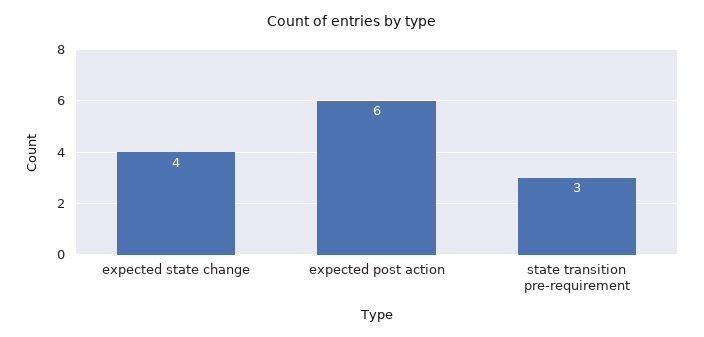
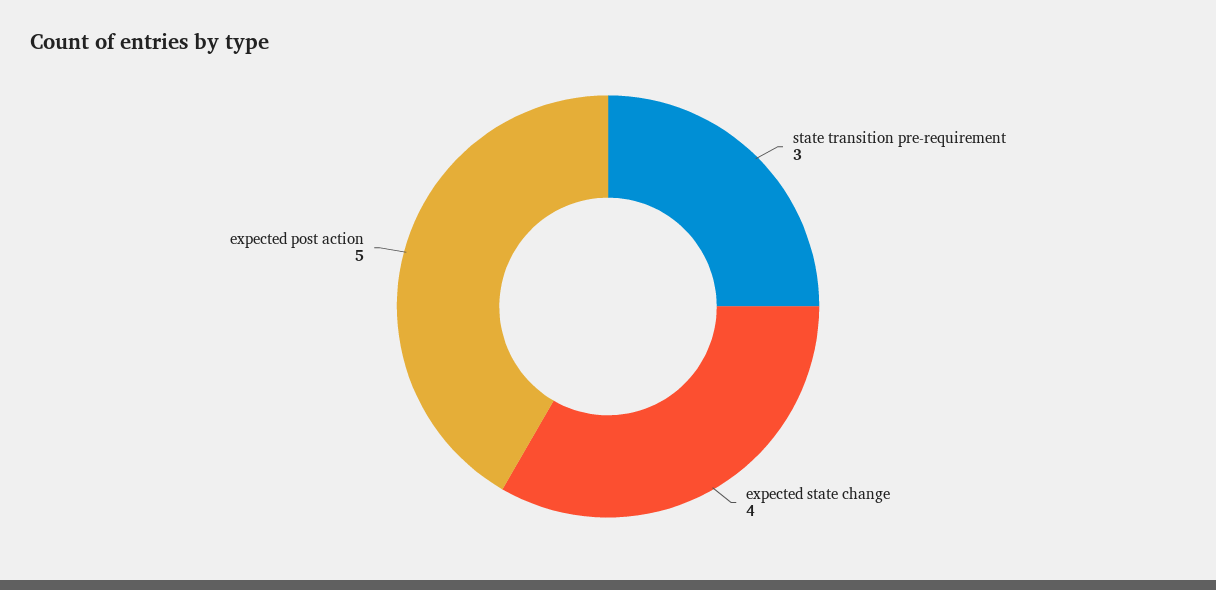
  {
    "expected state change": 4,
-   "expected post action": 6,
+   "expected post action": 5,
    "state transition pre-requirement": 3
  }

